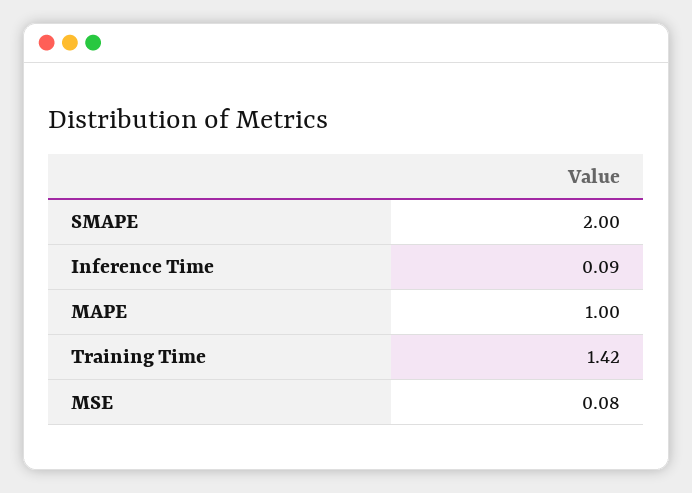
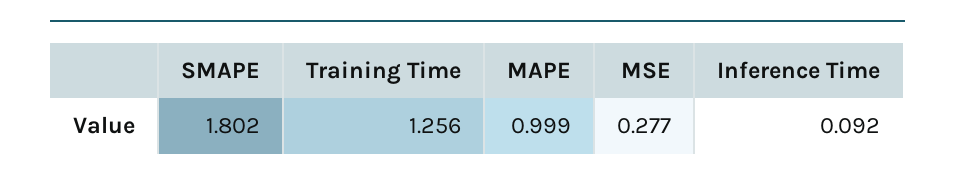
  {
-   "SMAPE": 2,
+   "SMAPE": 1.802,
    "Inference Time": 0.092,
    "MAPE": 0.999,
-   "Training Time": 1.42,
+   "Training Time": 1.256,
-   "MSE": 0.08
+   "MSE": 0.277
  }

